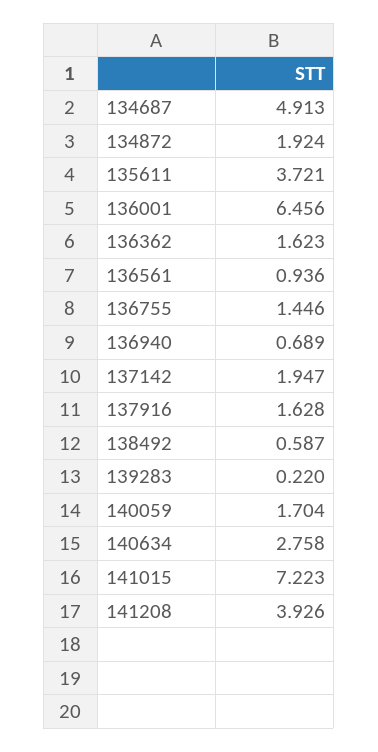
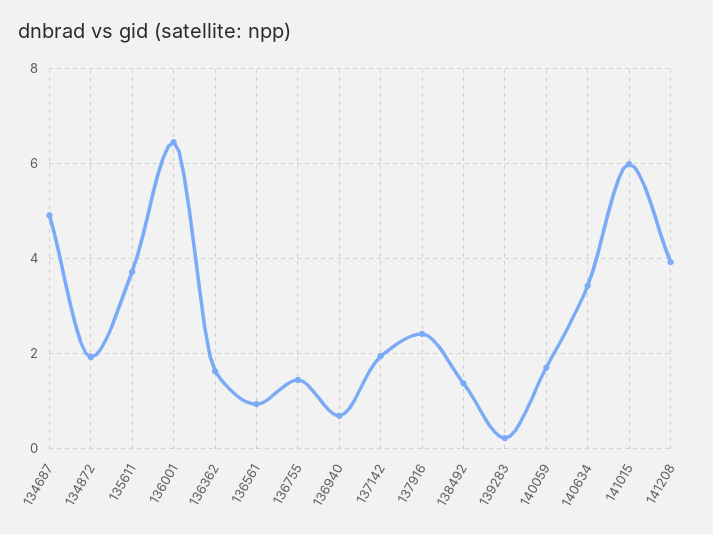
  {
    "134687": 4.913,
    "134872": 1.924,
    "135611": 3.721,
    "136001": 6.456,
    "136362": 1.623,
    "136561": 0.936,
    "136755": 1.446,
    "136940": 0.689,
    "137142": 1.947,
-   "137916": 1.628,
+   "137916": 2.4,
-   "138492": 0.587,
+   "138492": 1.4,
    "139283": 0.22,
    "140059": 1.704,
-   "140634": 2.758,
+   "140634": 3.4,
-   "141015": 7.223,
+   "141015": 6,
    "141208": 3.926
  }

